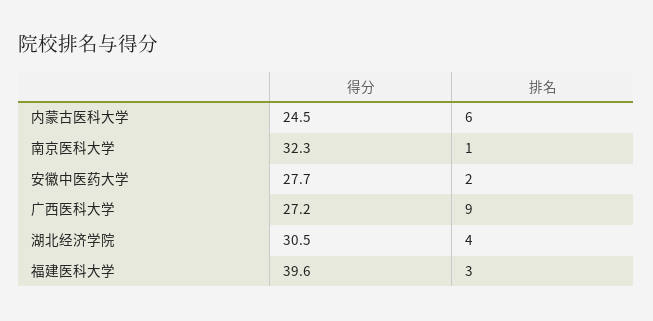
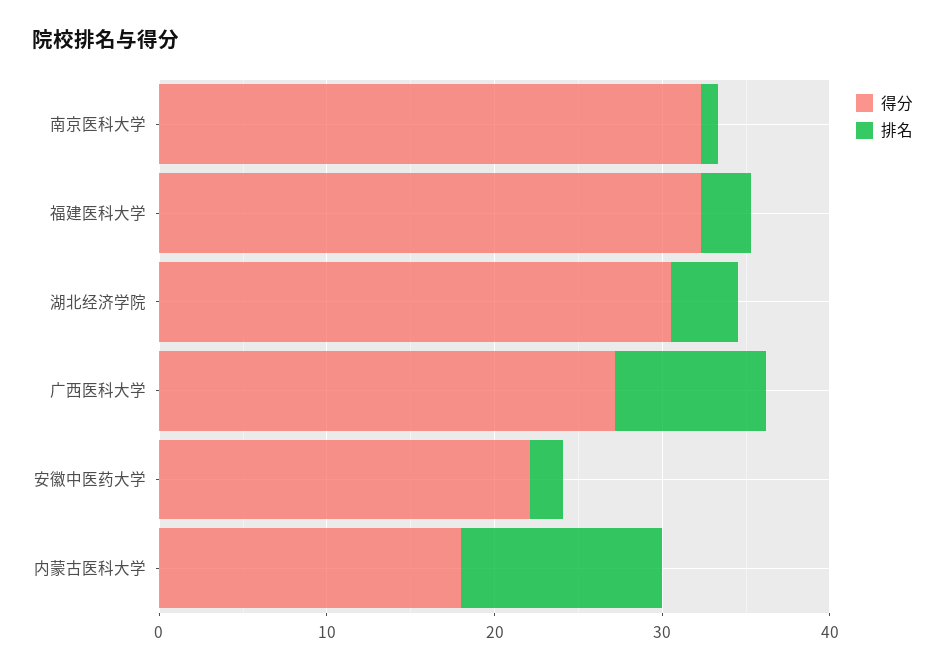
  {
    "得分": {
-     "内蒙古医科大学": 24.5,
+     "内蒙古医科大学": 18,
      "南京医科大学": 32.3,
-     "安徽中医药大学": 27.7,
+     "安徽中医药大学": 22,
      "广西医科大学": 27.2,
      "湖北经济学院": 30.5,
-     "福建医科大学": 39.6
+     "福建医科大学": 32
    },
    "排名": {
-     "内蒙古医科大学": 6,
+     "内蒙古医科大学": 12,
      "南京医科大学": 1,
      "安徽中医药大学": 2,
      "广西医科大学": 9,
      "湖北经济学院": 4,
      "福建医科大学": 3
    }
  }

